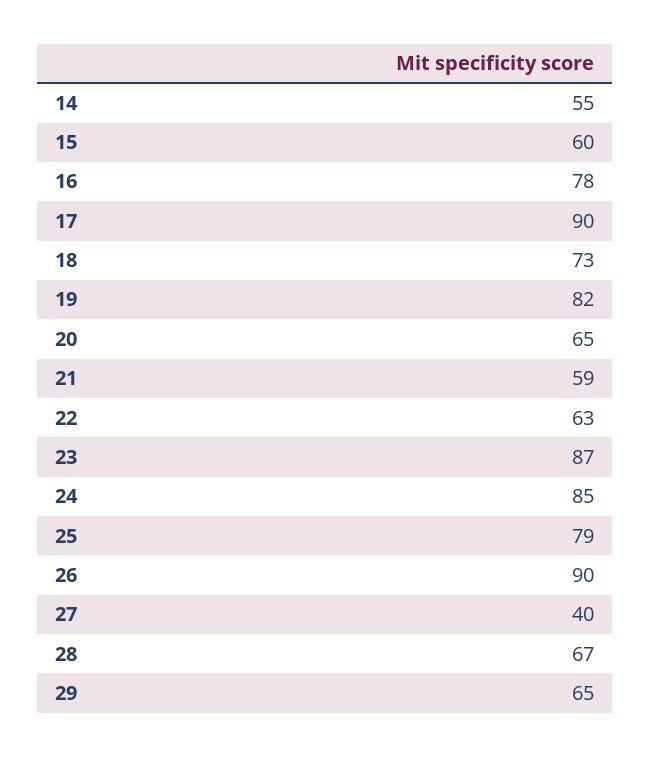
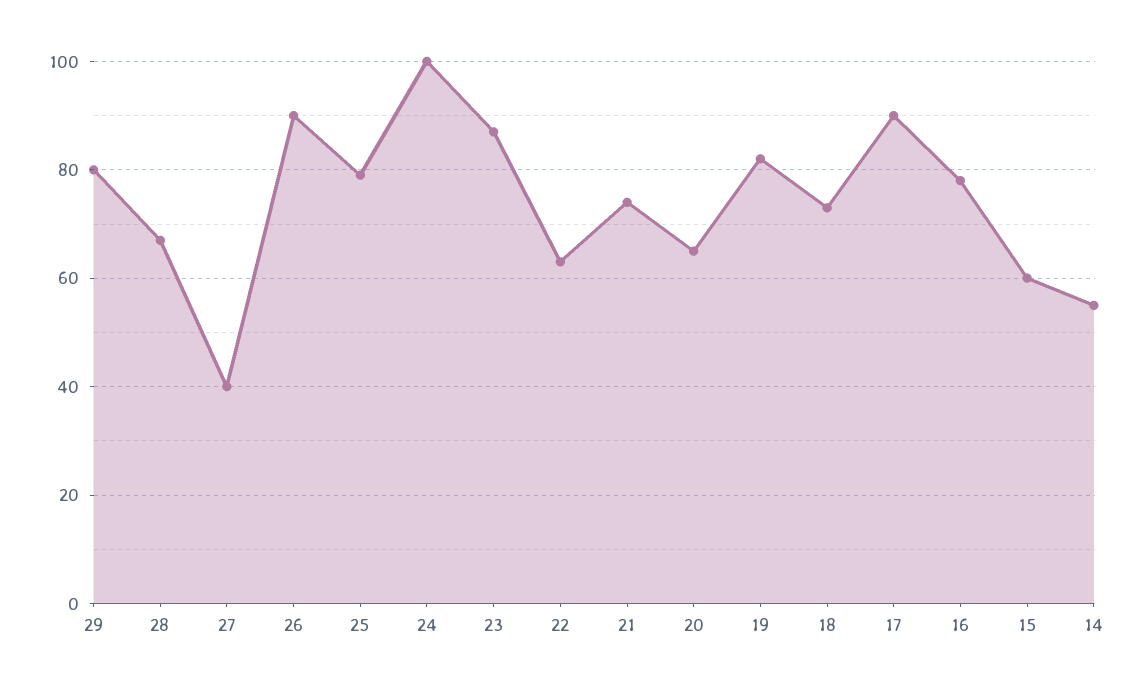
  {
    "14": 55,
    "15": 60,
    "16": 78,
    "17": 90,
    "18": 73,
    "19": 82,
    "20": 65,
-   "21": 59,
+   "21": 75,
    "22": 63,
    "23": 87,
-   "24": 85,
+   "24": 100,
    "25": 79,
    "26": 90,
    "27": 40,
    "28": 67,
-   "29": 65
+   "29": 80
  }

